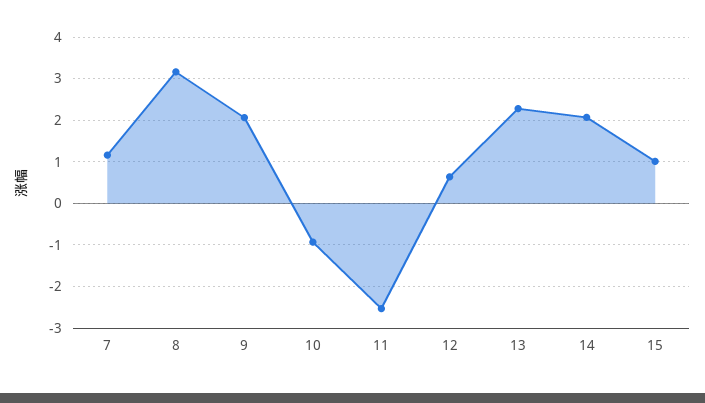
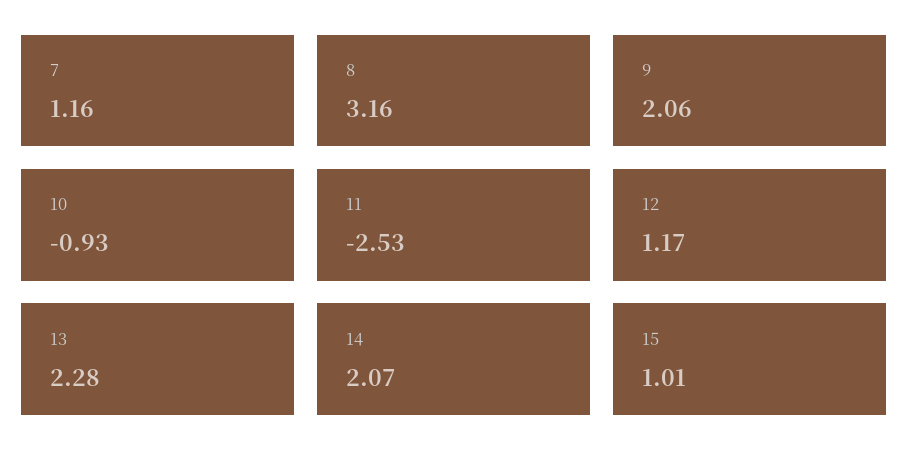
  {
    "7": 1.16,
    "8": 3.16,
    "9": 2.06,
    "10": -0.93,
    "11": -2.53,
-   "12": 0.6,
+   "12": 1.17,
    "13": 2.28,
    "14": 2.07,
    "15": 1.01
  }

